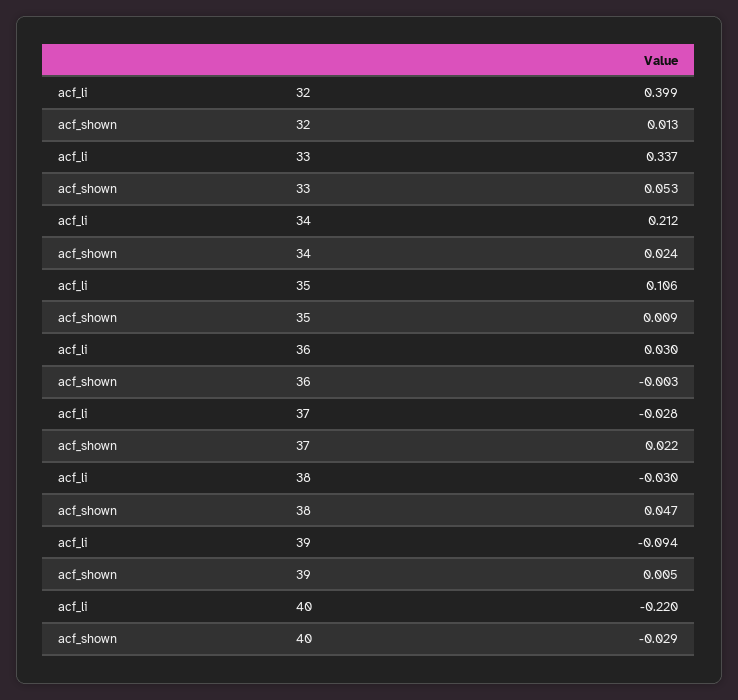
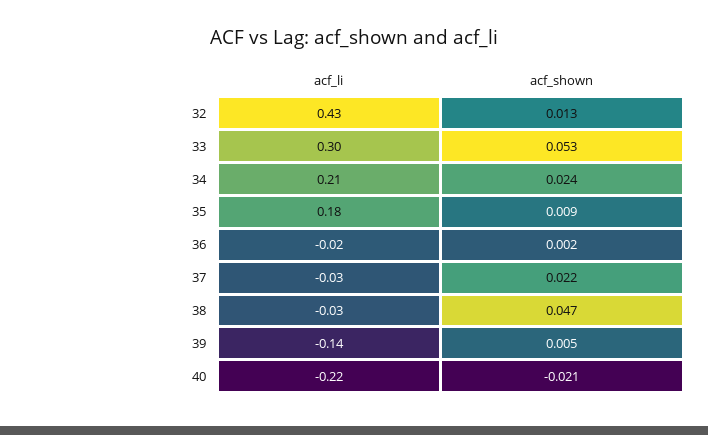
  {
    "acf_li": {
-     "32": 0.399,
+     "32": 0.43,
-     "33": 0.337,
+     "33": 0.3,
      "34": 0.212,
-     "35": 0.106,
+     "35": 0.18,
-     "36": 0.03,
+     "36": -0.02,
      "37": -0.028,
      "38": -0.03,
-     "39": -0.094,
+     "39": -0.14,
      "40": -0.22
    },
    "acf_shown": {
      "32": 0.013,
      "33": 0.053,
      "34": 0.024,
      "35": 0.009,
-     "36": -0.003,
+     "36": 0.002,
      "37": 0.022,
      "38": 0.047,
      "39": 0.005,
-     "40": -0.029
+     "40": -0.021
    }
  }

